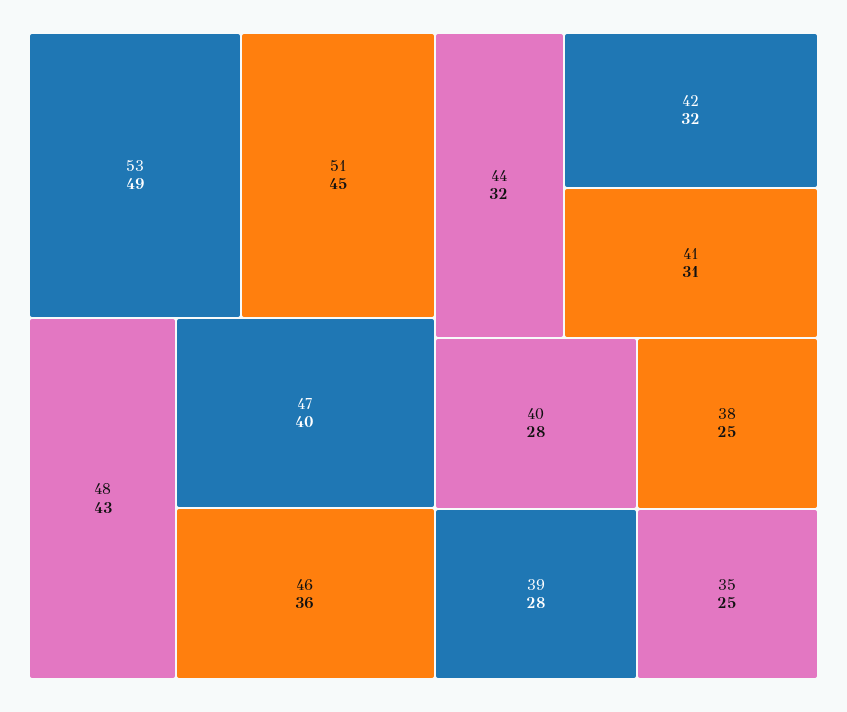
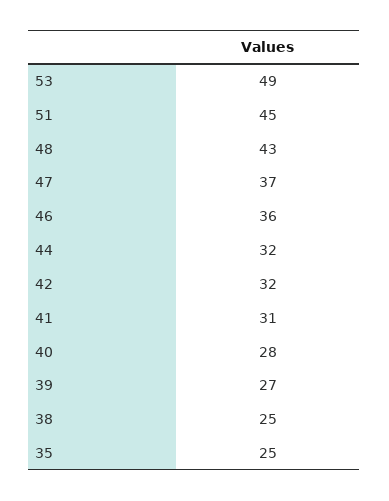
  {
    "53": 49,
    "51": 45,
    "48": 43,
-   "47": 40,
+   "47": 37,
    "46": 36,
    "44": 32,
    "42": 32,
    "41": 31,
    "40": 28,
-   "39": 28,
+   "39": 27,
    "38": 25,
    "35": 25
  }

